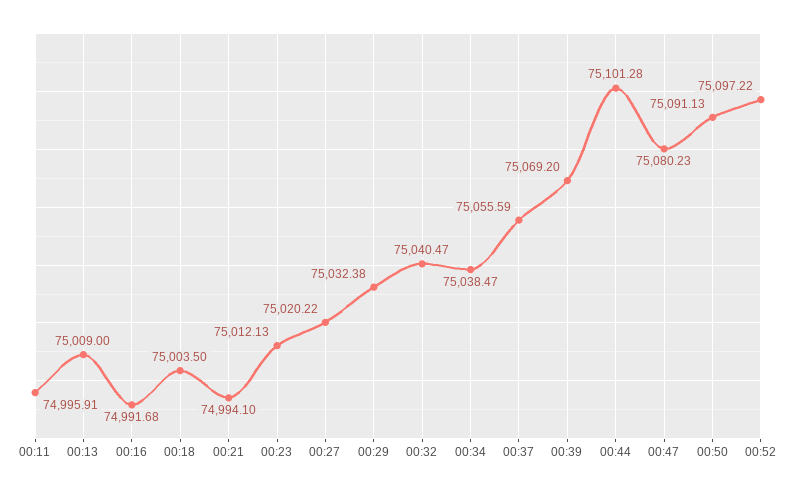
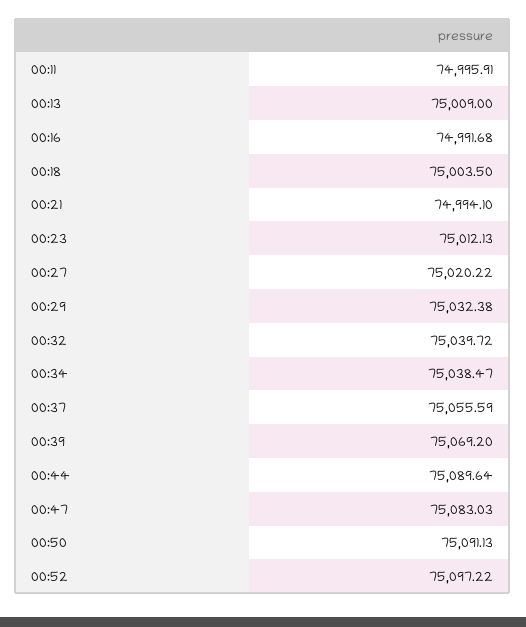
  {
    "00:11": 74995.91,
    "00:13": 75009,
    "00:16": 74991.68,
    "00:18": 75003.5,
    "00:21": 74994.1,
    "00:23": 75012.13,
    "00:27": 75020.22,
    "00:29": 75032.38,
-   "00:32": 75040.47,
+   "00:32": 75039.72,
    "00:34": 75038.47,
    "00:37": 75055.59,
    "00:39": 75069.2,
-   "00:44": 75101.28,
+   "00:44": 75089.64,
-   "00:47": 75080.23,
+   "00:47": 75083.03,
    "00:50": 75091.13,
    "00:52": 75097.22
  }

